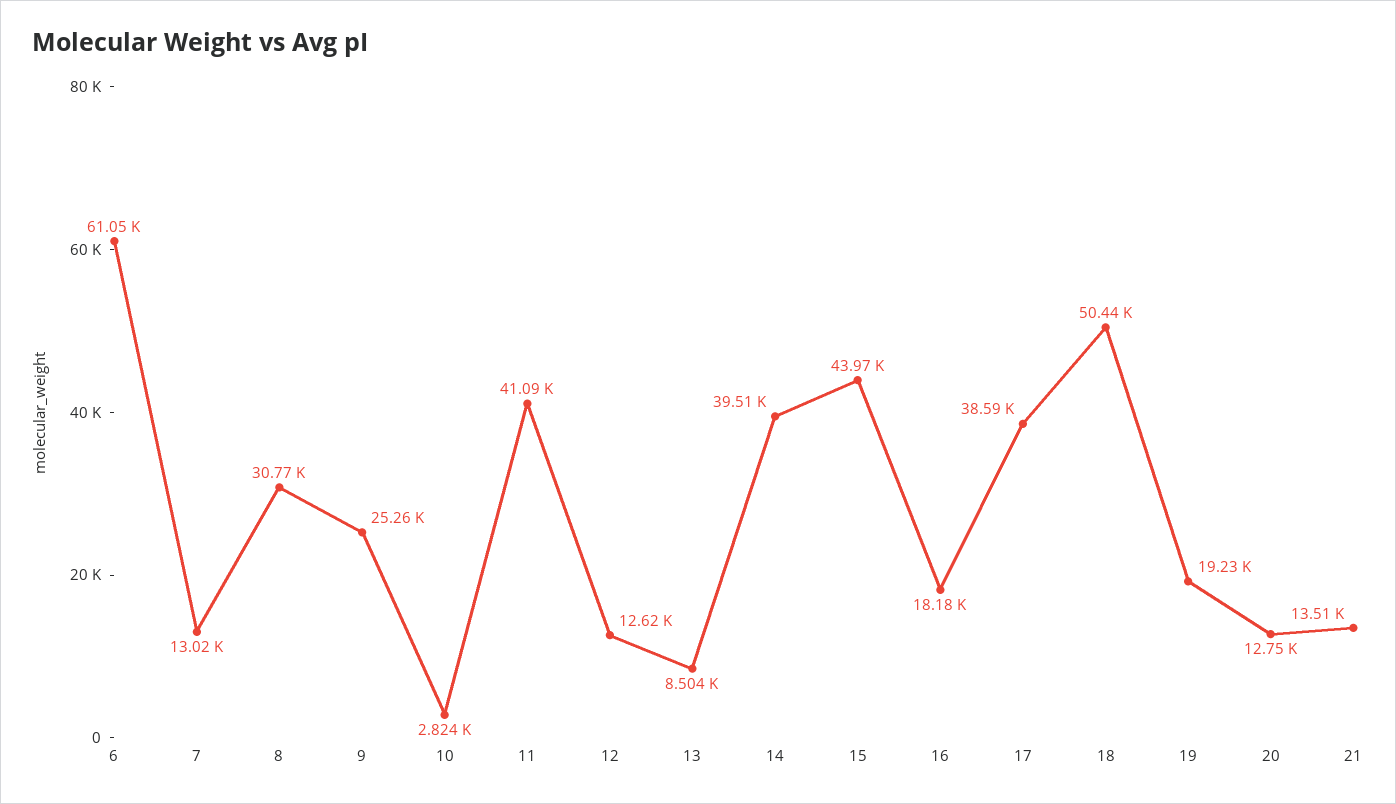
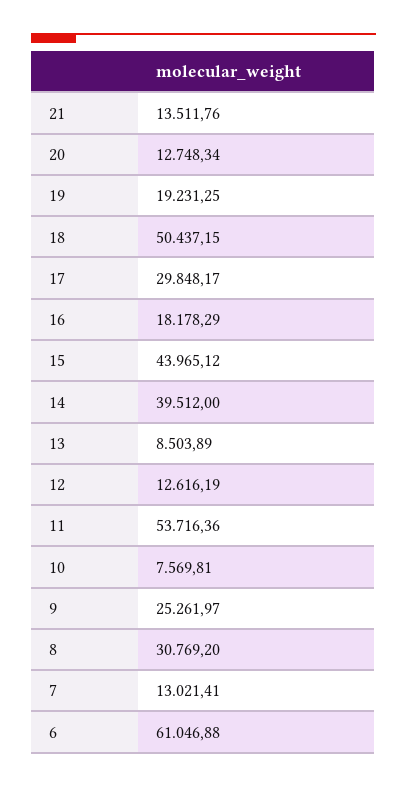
  {
    "6": 61046.88,
    "7": 13021.41,
    "8": 30769.2,
    "9": 25261.97,
-   "10": 2824,
+   "10": 7569.81,
-   "11": 41090,
+   "11": 53716.36,
    "12": 12616.19,
    "13": 8503.89,
    "14": 39512,
    "15": 43965.12,
    "16": 18178.29,
-   "17": 38590,
+   "17": 29848.17,
    "18": 50437.15,
    "19": 19231.25,
    "20": 12748.34,
    "21": 13511.76
  }

